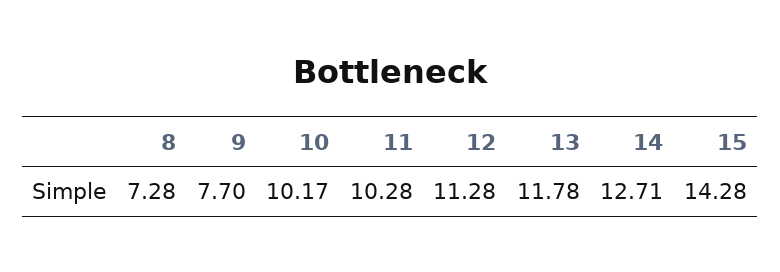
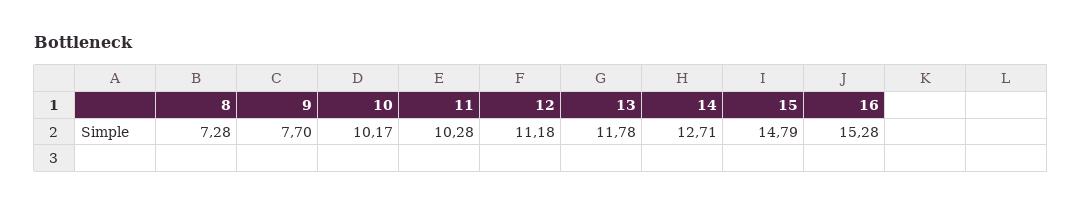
  {
    "8": 7.28,
    "9": 7.7,
    "10": 10.17,
    "11": 10.28,
-   "12": 11.28,
+   "12": 11.18,
    "13": 11.78,
    "14": 12.71,
-   "15": 14.28
+   "15": 14.79,
+   "16": 15.28
  }

